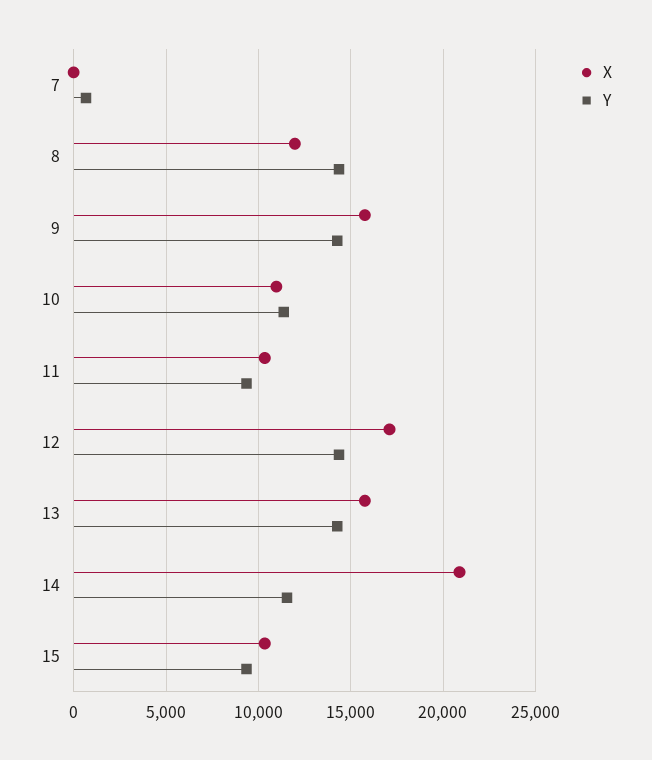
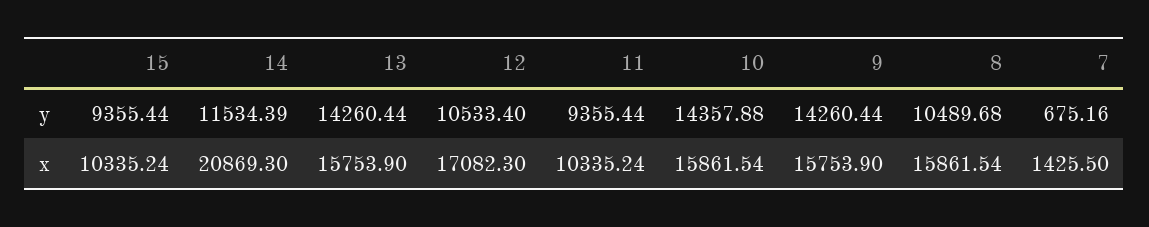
  {
    "X": {
-     "7": 0,
+     "7": 1425.5,
-     "8": 12000,
+     "8": 15861.54,
      "9": 15753.9,
-     "10": 11000,
+     "10": 15861.54,
      "11": 10335.24,
      "12": 17082.3,
      "13": 15753.9,
      "14": 20869.3,
      "15": 10335.24
    },
    "Y": {
      "7": 675.16,
-     "8": 14500,
+     "8": 10489.68,
      "9": 14260.44,
-     "10": 11500,
+     "10": 14357.88,
      "11": 9355.44,
-     "12": 14500,
+     "12": 10533.4,
      "13": 14260.44,
      "14": 11534.39,
      "15": 9355.44
    }
  }

